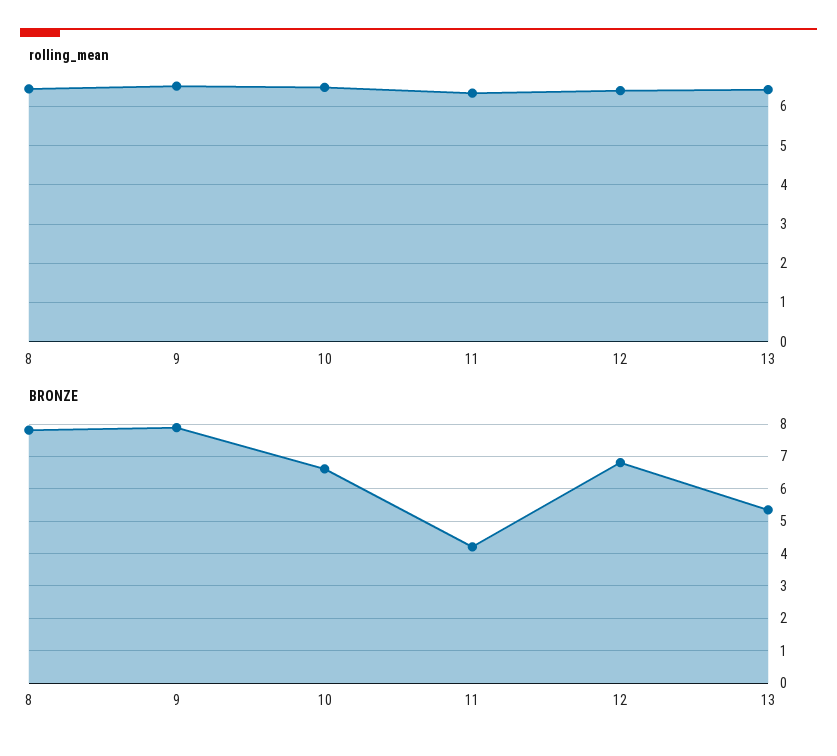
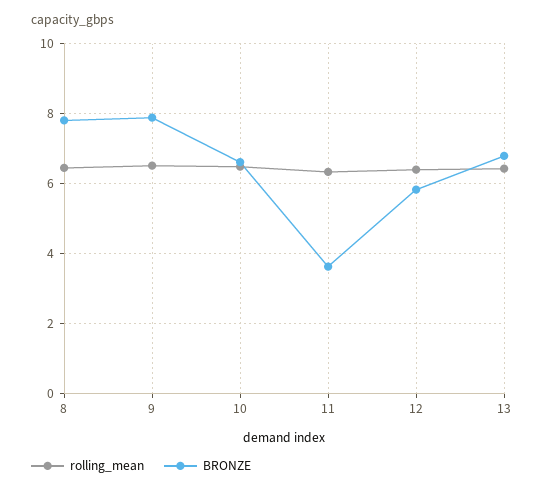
  {
    "rolling_mean": {
      "8": 6.4,
      "9": 6.6,
      "10": 6.4,
      "11": 6.4,
      "12": 6.4,
      "13": 6.4
    },
    "BRONZE": {
      "8": 7.8,
      "9": 7.8,
      "10": 6.6,
-     "11": 4.2,
+     "11": 3.6,
-     "12": 6.8,
+     "12": 5.8,
-     "13": 5.4
+     "13": 6.8
    }
  }

